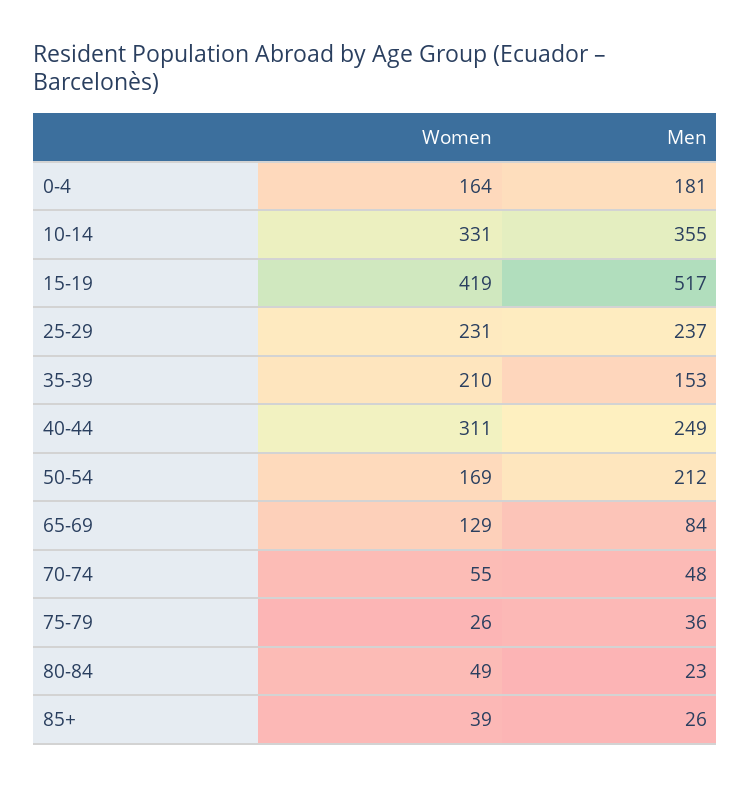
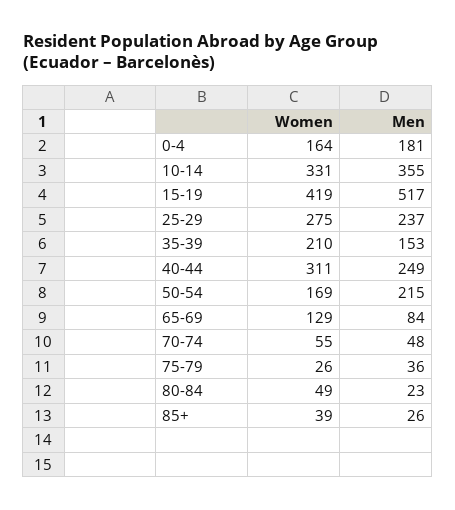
  {
    "Women": {
      "0-4": 164,
      "10-14": 331,
      "15-19": 419,
-     "25-29": 231,
+     "25-29": 275,
      "35-39": 210,
      "40-44": 311,
      "50-54": 169,
      "65-69": 129,
      "70-74": 55,
      "75-79": 26,
      "80-84": 49,
      "85+": 39
    },
    "Men": {
      "0-4": 181,
      "10-14": 355,
      "15-19": 517,
      "25-29": 237,
      "35-39": 153,
      "40-44": 249,
-     "50-54": 212,
+     "50-54": 215,
      "65-69": 84,
      "70-74": 48,
      "75-79": 36,
      "80-84": 23,
      "85+": 26
    }
  }

